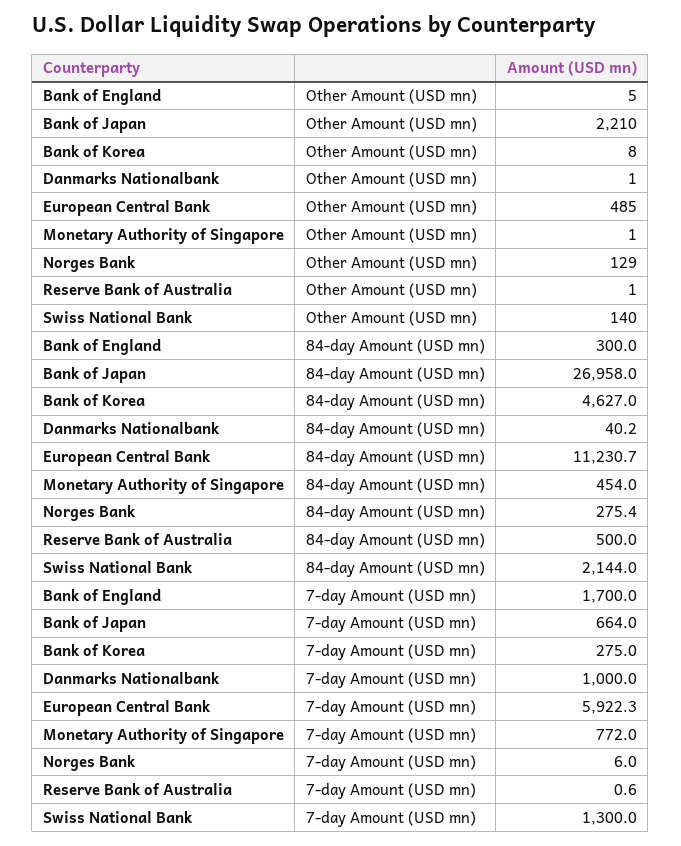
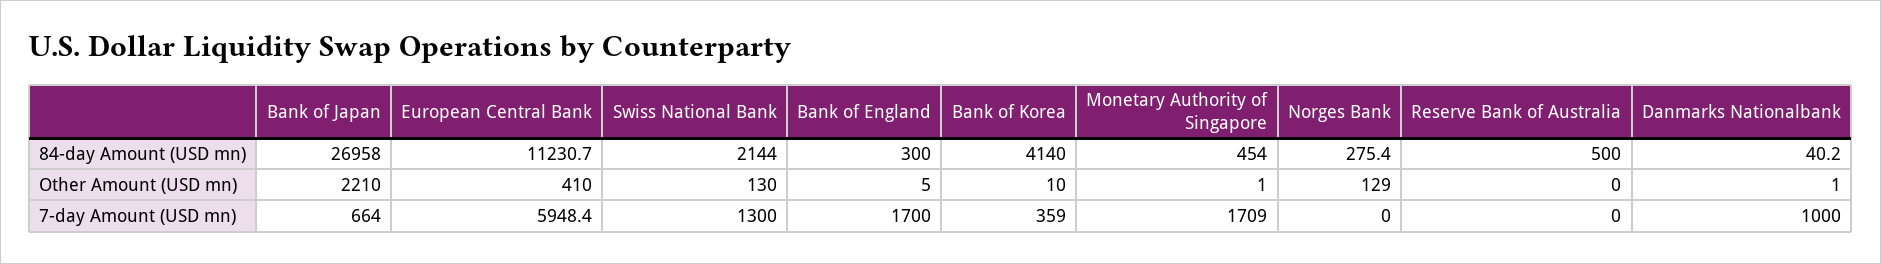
  {
    "Bank of England": {
      "Other Amount (USD mn)": 5,
      "84-day Amount (USD mn)": 300,
      "7-day Amount (USD mn)": 1700
    },
    "Bank of Japan": {
      "Other Amount (USD mn)": 2210,
      "84-day Amount (USD mn)": 26958,
      "7-day Amount (USD mn)": 664
    },
    "Bank of Korea": {
-     "Other Amount (USD mn)": 8,
+     "Other Amount (USD mn)": 10,
-     "84-day Amount (USD mn)": 4627,
+     "84-day Amount (USD mn)": 4140,
-     "7-day Amount (USD mn)": 275
+     "7-day Amount (USD mn)": 359
    },
    "Danmarks Nationalbank": {
      "Other Amount (USD mn)": 1,
      "84-day Amount (USD mn)": 40.2,
      "7-day Amount (USD mn)": 1000
    },
    "European Central Bank": {
-     "Other Amount (USD mn)": 485,
+     "Other Amount (USD mn)": 410,
      "84-day Amount (USD mn)": 11230.7,
-     "7-day Amount (USD mn)": 5922.3
+     "7-day Amount (USD mn)": 5948.4
    },
    "Monetary Authority of Singapore": {
      "Other Amount (USD mn)": 1,
      "84-day Amount (USD mn)": 454,
-     "7-day Amount (USD mn)": 772
+     "7-day Amount (USD mn)": 1709
    },
    "Norges Bank": {
      "Other Amount (USD mn)": 129,
      "84-day Amount (USD mn)": 275.4,
-     "7-day Amount (USD mn)": 6
+     "7-day Amount (USD mn)": 0
    },
    "Reserve Bank of Australia": {
-     "Other Amount (USD mn)": 1,
+     "Other Amount (USD mn)": 0,
      "84-day Amount (USD mn)": 500,
-     "7-day Amount (USD mn)": 0.6
+     "7-day Amount (USD mn)": 0
    },
    "Swiss National Bank": {
-     "Other Amount (USD mn)": 140,
+     "Other Amount (USD mn)": 130,
      "84-day Amount (USD mn)": 2144,
      "7-day Amount (USD mn)": 1300
    }
  }

